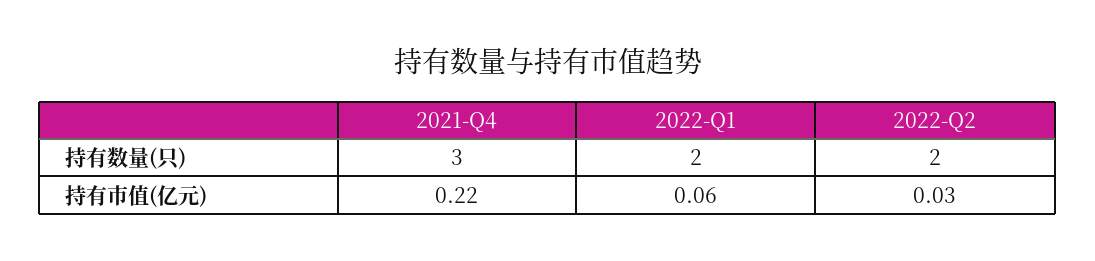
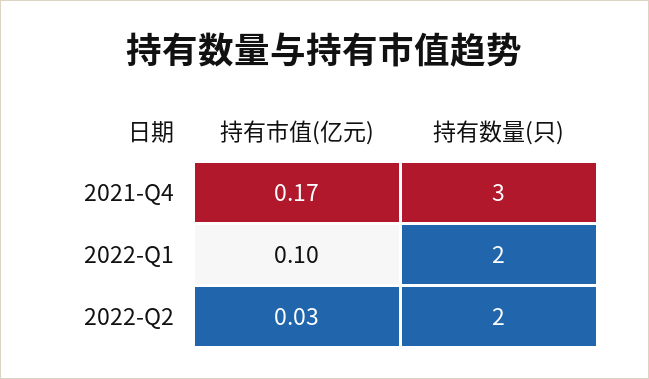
  {
    "2021-Q4": {
      "持有数量(只)": 3,
-     "持有市值(亿元)": 0.22
+     "持有市值(亿元)": 0.17
    },
    "2022-Q1": {
      "持有数量(只)": 2,
-     "持有市值(亿元)": 0.06
+     "持有市值(亿元)": 0.1
    },
    "2022-Q2": {
      "持有数量(只)": 2,
      "持有市值(亿元)": 0.03
    }
  }

